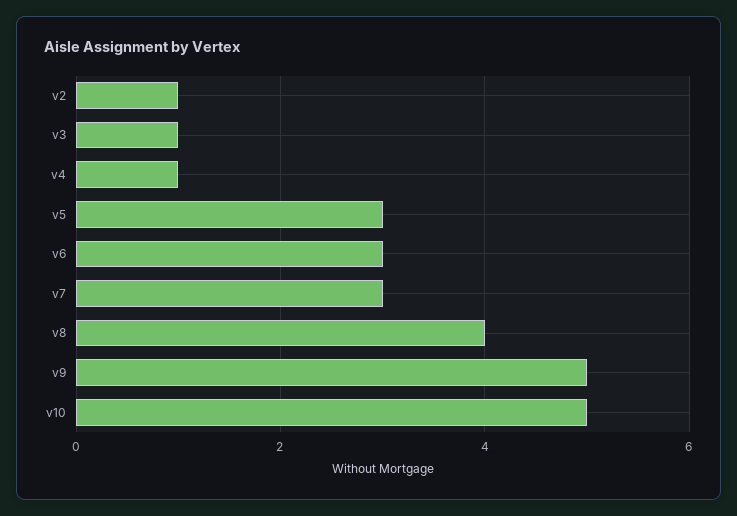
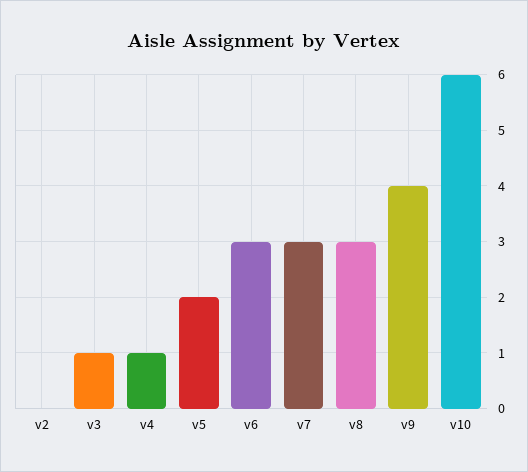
  {
-   "v2": 1,
+   "v2": 0,
    "v3": 1,
    "v4": 1,
-   "v5": 3,
+   "v5": 2,
    "v6": 3,
    "v7": 3,
-   "v8": 4,
+   "v8": 3,
-   "v9": 5,
+   "v9": 4,
-   "v10": 5
+   "v10": 6
  }

